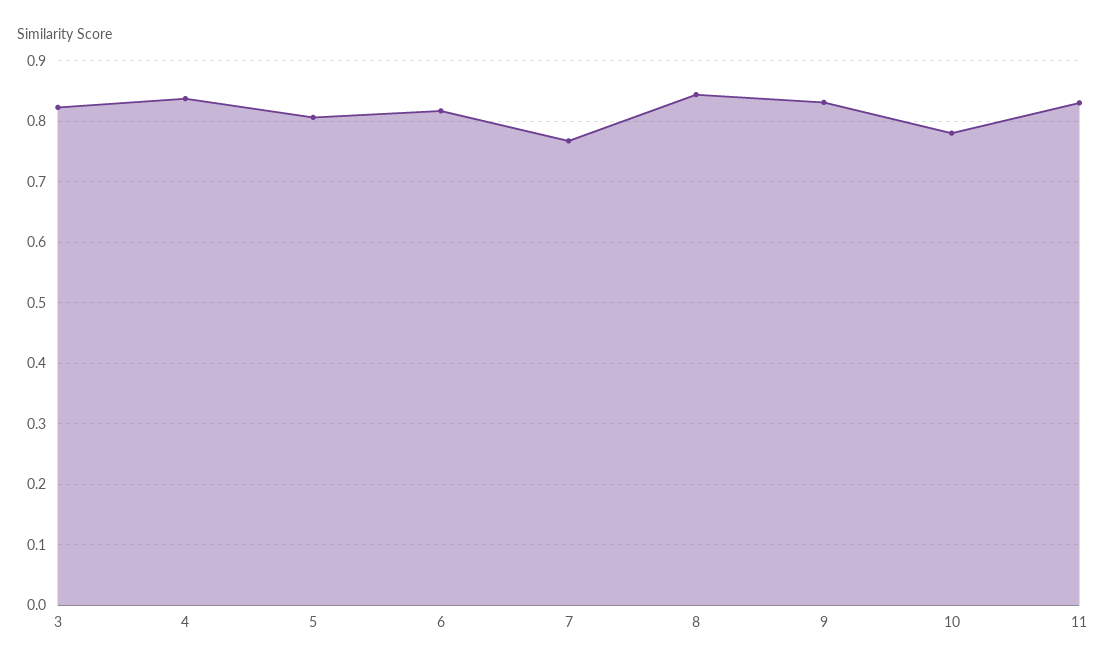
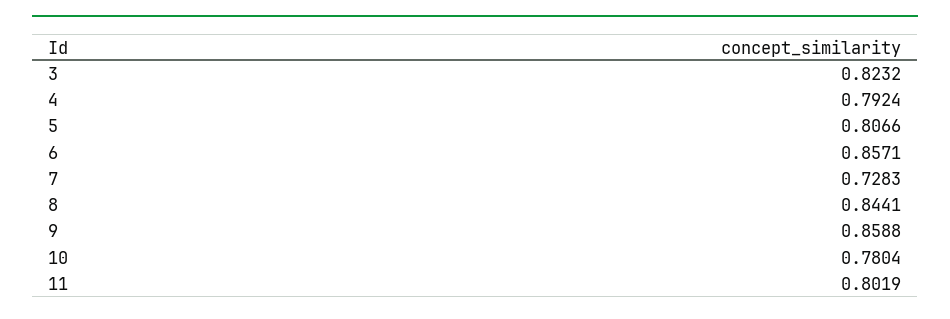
  {
    "3": 0.8232,
-   "4": 0.84,
+   "4": 0.7924,
    "5": 0.8066,
-   "6": 0.82,
+   "6": 0.8571,
-   "7": 0.77,
+   "7": 0.7283,
    "8": 0.8441,
-   "9": 0.83,
+   "9": 0.8588,
    "10": 0.7804,
-   "11": 0.83
+   "11": 0.8019
  }

